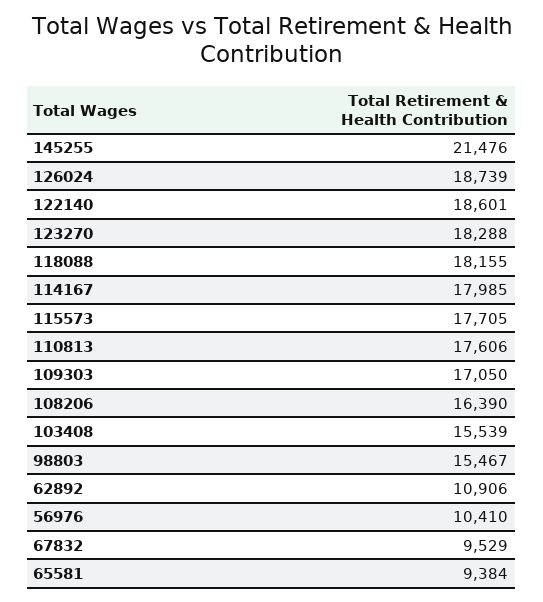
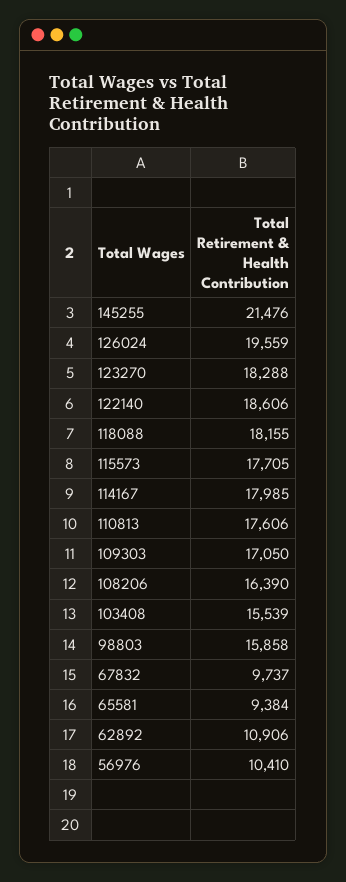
  {
    "145255": 21476,
-   "126024": 18739,
+   "126024": 19559,
-   "122140": 18601,
+   "122140": 18606,
    "123270": 18288,
    "118088": 18155,
    "114167": 17985,
    "115573": 17705,
    "110813": 17606,
    "109303": 17050,
    "108206": 16390,
    "103408": 15539,
-   "98803": 15467,
+   "98803": 15858,
    "62892": 10906,
    "56976": 10410,
-   "67832": 9529,
+   "67832": 9737,
    "65581": 9384
  }

